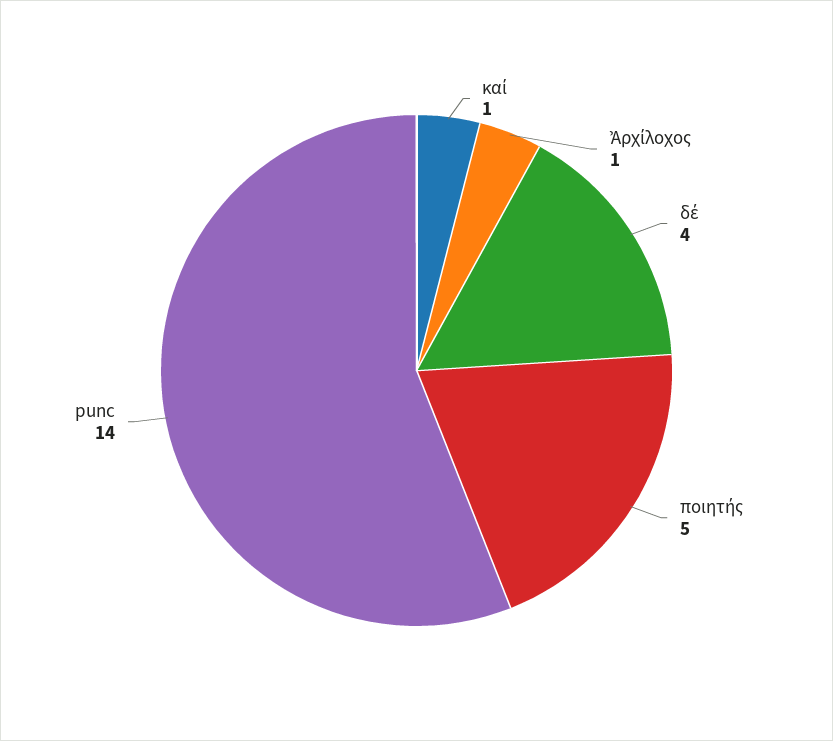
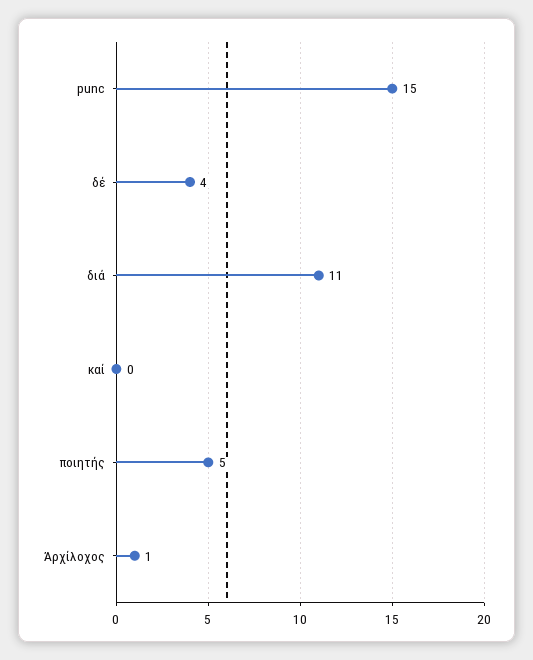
  {
-   "καί": 1,
+   "καί": 0,
    "Ἀρχίλοχος": 1,
    "δέ": 4,
    "ποιητής": 5,
-   "punc": 14
+   "punc": 15,
+   "διά": 11
  }

